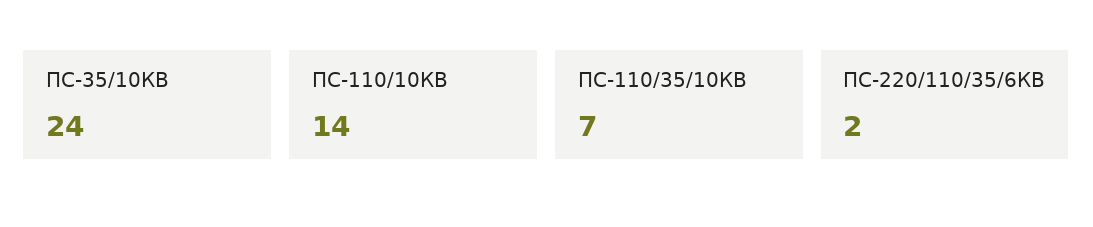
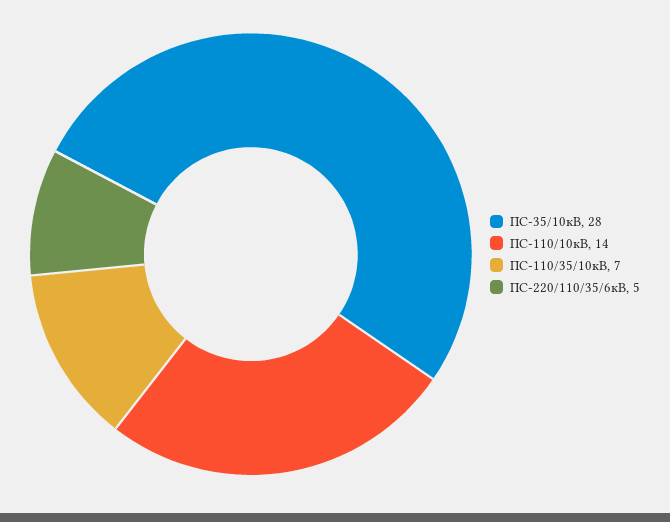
  {
-   "ПС-35/10КВ": 24,
+   "ПС-35/10КВ": 28,
    "ПС-110/10КВ": 14,
    "ПС-110/35/10КВ": 7,
-   "ПС-220/110/35/6КВ": 2
+   "ПС-220/110/35/6КВ": 5
  }

